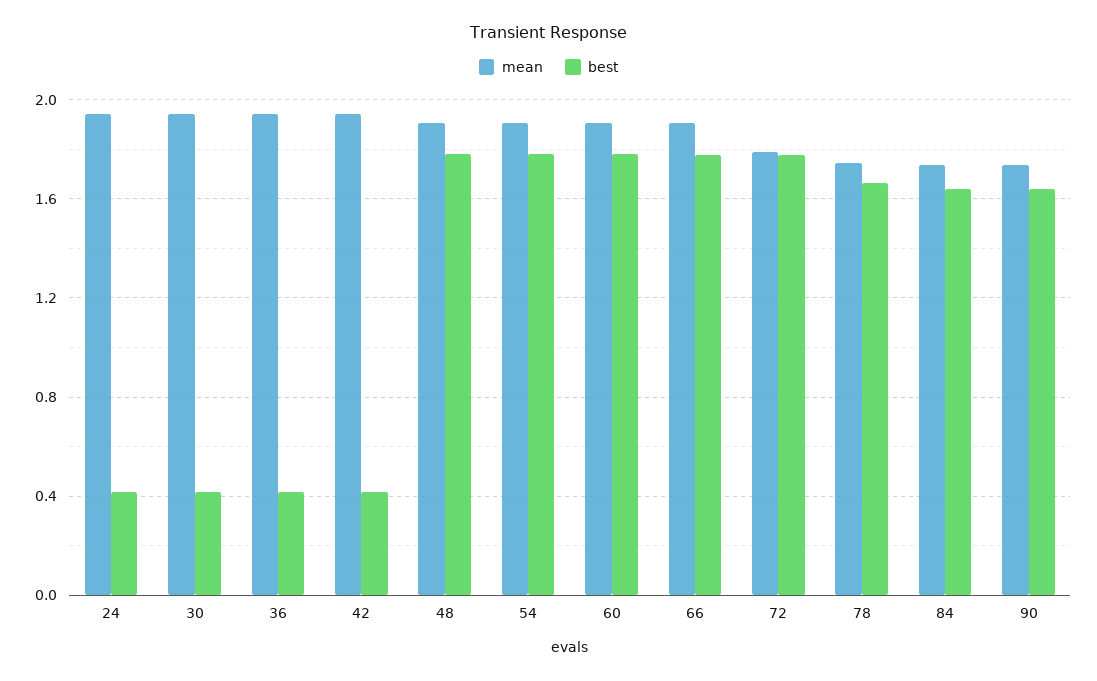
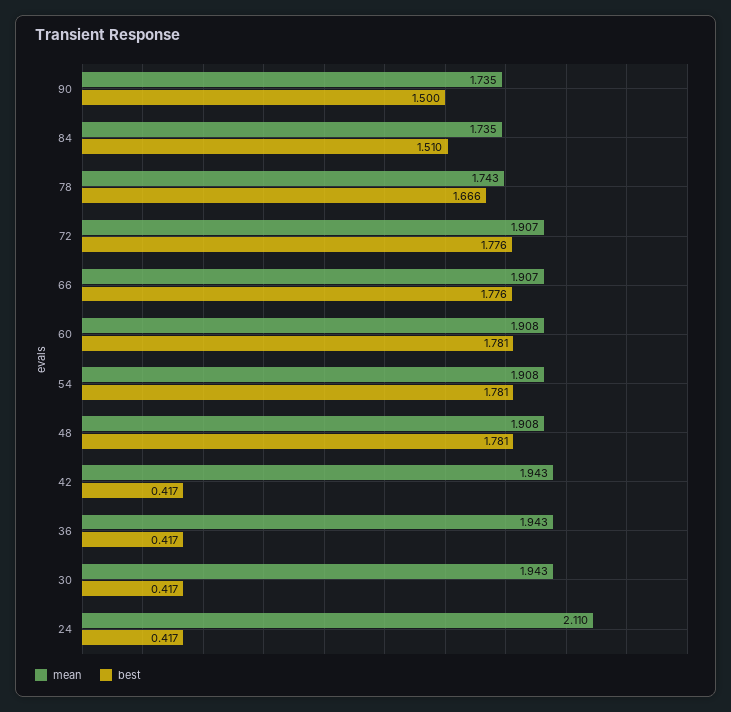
  {
    "mean": {
-     "24": 1.95,
+     "24": 2.11,
      "30": 1.943,
      "36": 1.943,
      "42": 1.943,
      "48": 1.908,
      "54": 1.908,
      "60": 1.908,
      "66": 1.907,
-     "72": 1.8,
+     "72": 1.907,
      "78": 1.743,
      "84": 1.735,
      "90": 1.735
    },
    "best": {
      "24": 0.417,
      "30": 0.417,
      "36": 0.417,
      "42": 0.417,
      "48": 1.781,
      "54": 1.781,
      "60": 1.781,
      "66": 1.776,
      "72": 1.776,
      "78": 1.666,
-     "84": 1.65,
+     "84": 1.51,
-     "90": 1.65
+     "90": 1.5
    }
  }

